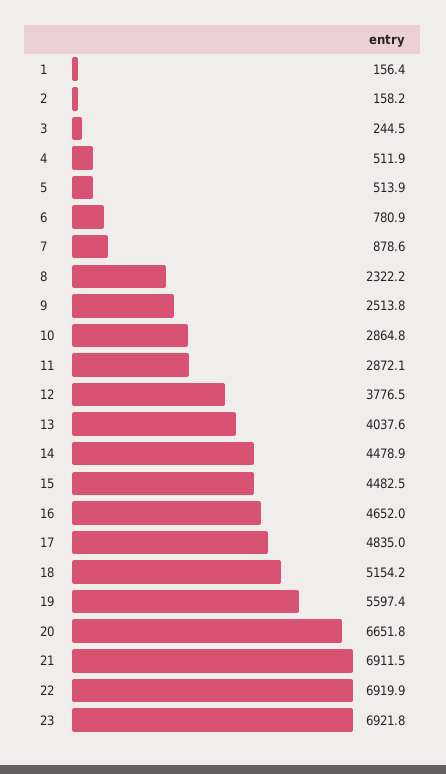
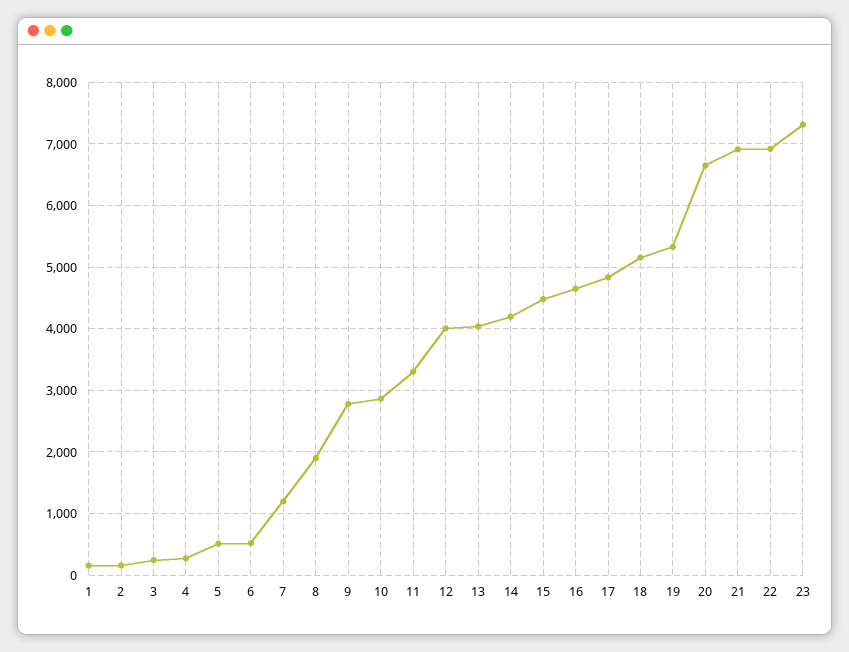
  {
    "1": 156.4,
    "2": 158.2,
    "3": 244.5,
-   "4": 511.9,
+   "4": 300,
    "5": 513.9,
-   "6": 780.9,
+   "6": 500,
-   "7": 878.6,
+   "7": 1200,
-   "8": 2322.2,
+   "8": 1900,
-   "9": 2513.8,
+   "9": 2800,
    "10": 2864.8,
-   "11": 2872.1,
+   "11": 3300,
-   "12": 3776.5,
+   "12": 4000,
    "13": 4037.6,
-   "14": 4478.9,
+   "14": 4200,
    "15": 4482.5,
    "16": 4652,
    "17": 4835,
    "18": 5154.2,
-   "19": 5597.4,
+   "19": 5300,
    "20": 6651.8,
    "21": 6911.5,
    "22": 6919.9,
-   "23": 6921.8
+   "23": 7300
  }

